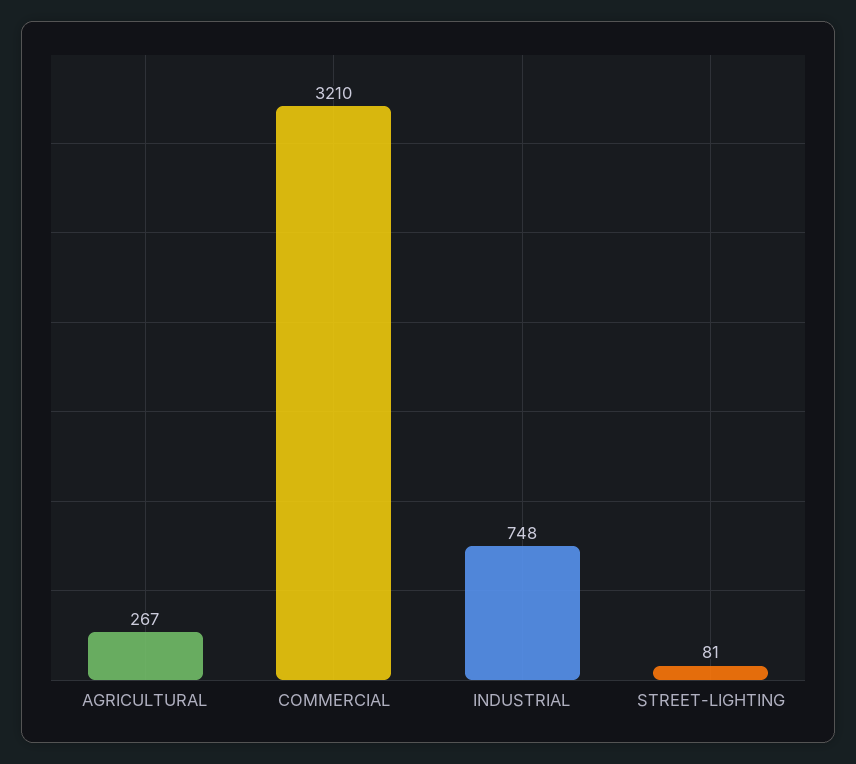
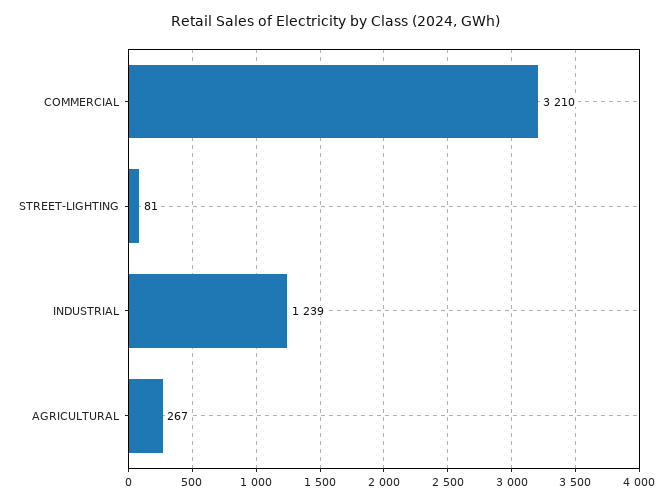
  {
    "AGRICULTURAL": 267,
    "COMMERCIAL": 3210,
-   "INDUSTRIAL": 748,
+   "INDUSTRIAL": 1239,
    "STREET-LIGHTING": 81
  }

